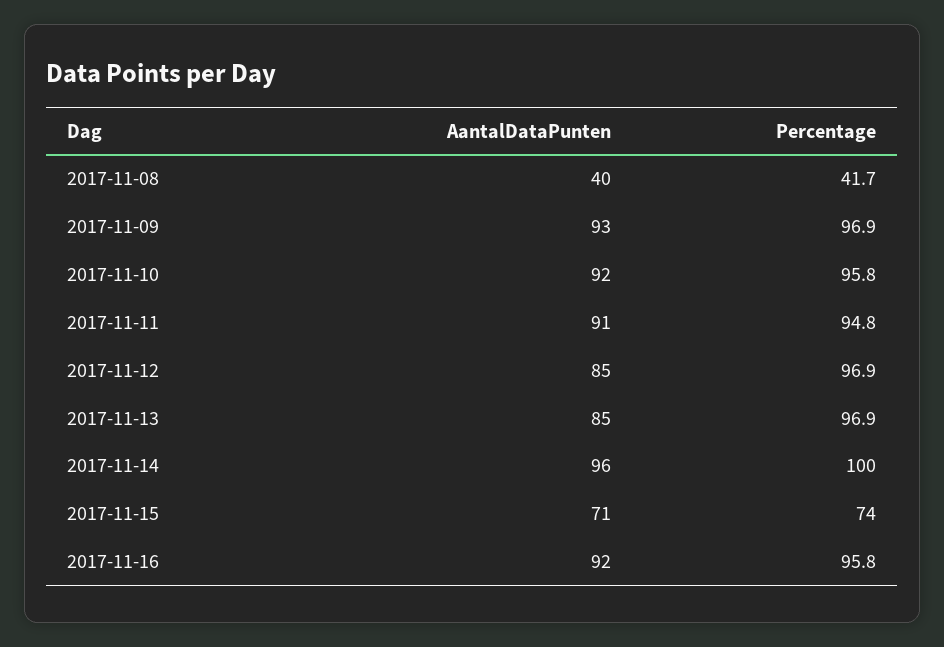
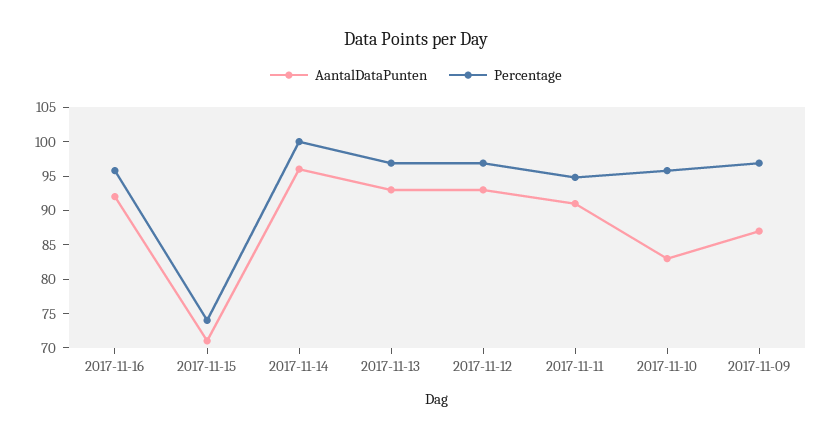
  {
    "AantalDataPunten": {
-     "2017-11-08": 40,
-     "2017-11-09": 93,
+     "2017-11-09": 87.5,
-     "2017-11-10": 92,
+     "2017-11-10": 82.5,
      "2017-11-11": 91,
-     "2017-11-12": 85,
+     "2017-11-12": 92.5,
-     "2017-11-13": 85,
+     "2017-11-13": 92.5,
      "2017-11-14": 96,
      "2017-11-15": 71,
      "2017-11-16": 92
    },
    "Percentage": {
-     "2017-11-08": 41.7,
      "2017-11-09": 96.9,
      "2017-11-10": 95.8,
      "2017-11-11": 94.8,
      "2017-11-12": 96.9,
      "2017-11-13": 96.9,
      "2017-11-14": 100,
      "2017-11-15": 74,
      "2017-11-16": 95.8
    }
  }

